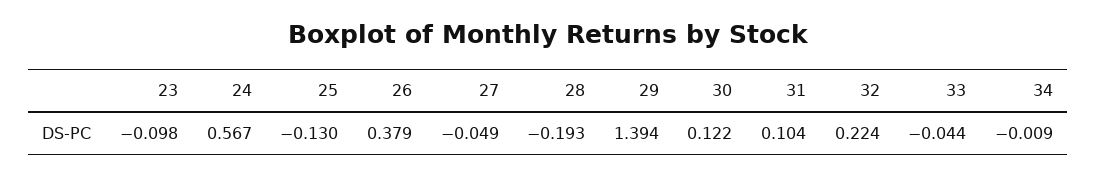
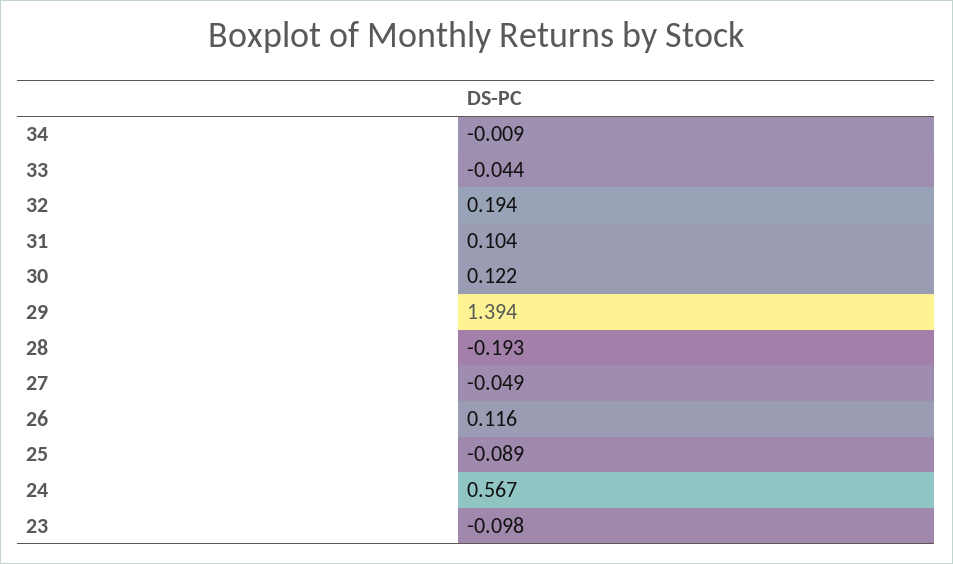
  {
    "23": -0.098,
    "24": 0.567,
-   "25": -0.13,
+   "25": -0.089,
-   "26": 0.379,
+   "26": 0.116,
    "27": -0.049,
    "28": -0.193,
    "29": 1.394,
    "30": 0.122,
    "31": 0.104,
-   "32": 0.224,
+   "32": 0.194,
    "33": -0.044,
    "34": -0.009
  }

